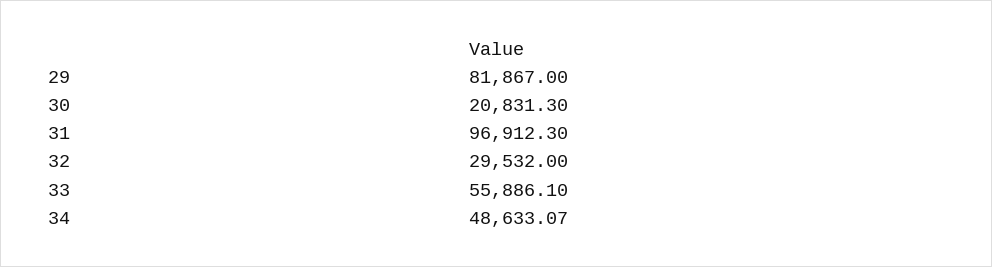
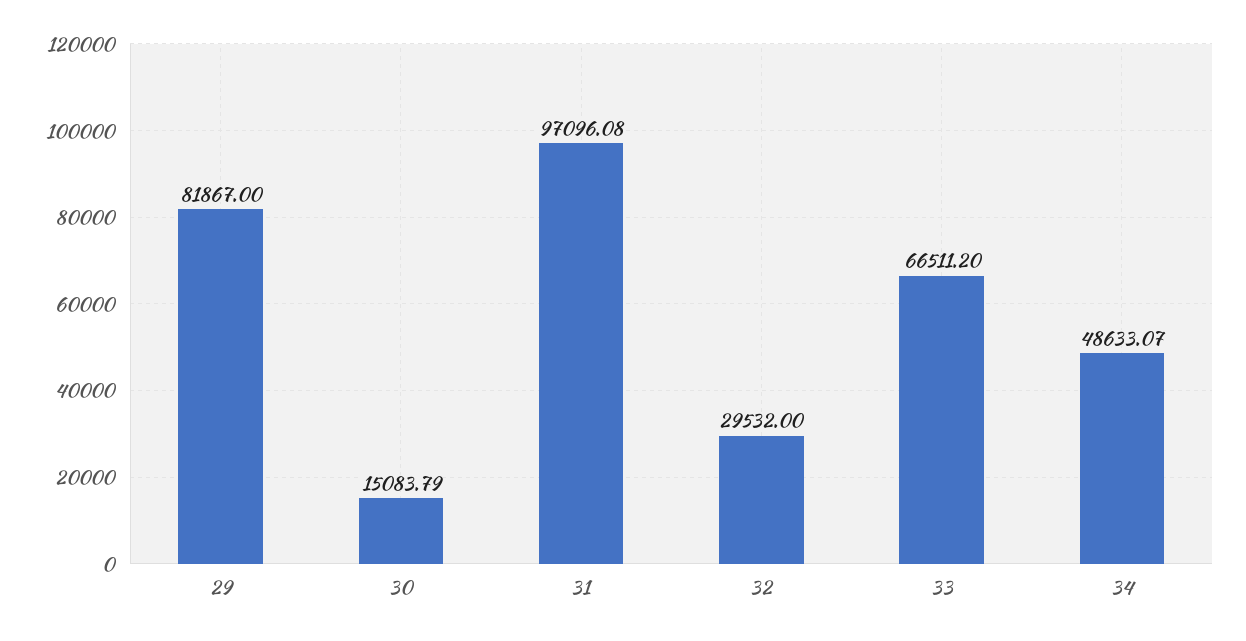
  {
    "29": 81867,
-   "30": 20831.3,
+   "30": 15083.79,
-   "31": 96912.3,
+   "31": 97096.08,
    "32": 29532,
-   "33": 55886.1,
+   "33": 66511.2,
    "34": 48633.07
  }

